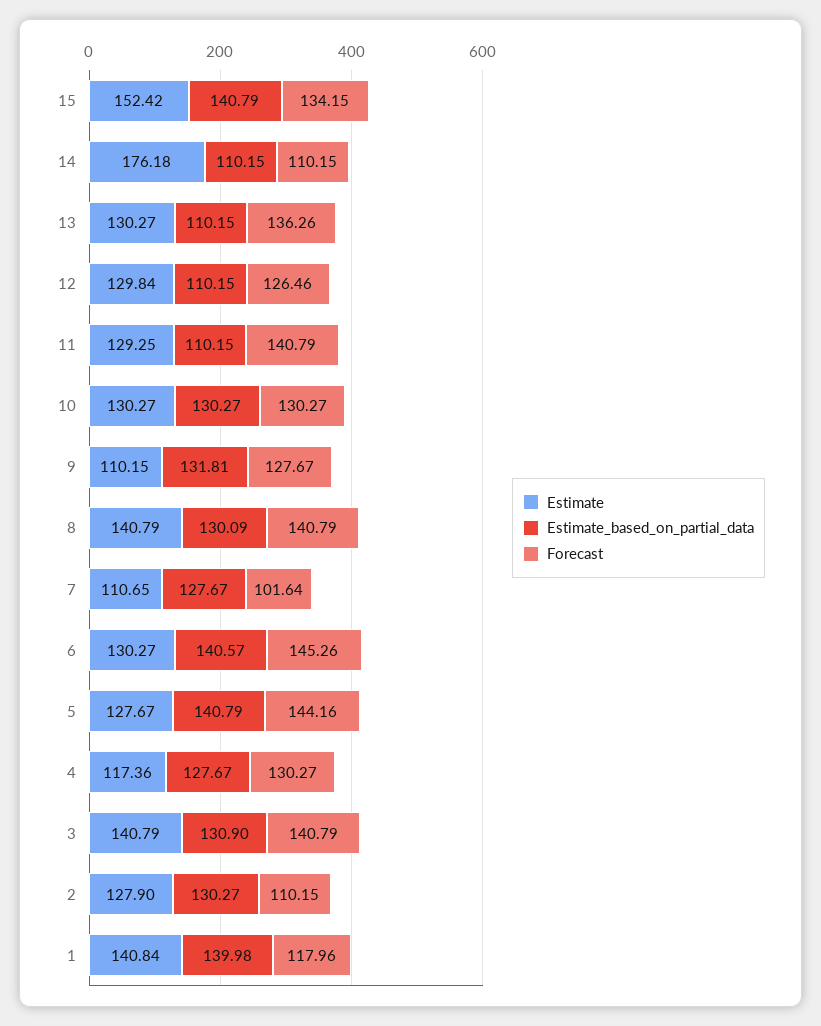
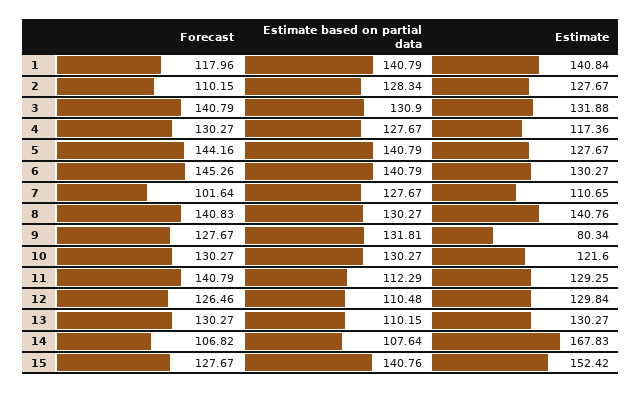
  {
    "Estimate": {
      "15": 152.42,
-     "14": 176.18,
+     "14": 167.83,
      "13": 130.27,
      "12": 129.84,
      "11": 129.25,
-     "10": 130.27,
+     "10": 121.6,
-     "9": 110.15,
+     "9": 80.34,
-     "8": 140.79,
+     "8": 140.76,
      "7": 110.65,
      "6": 130.27,
      "5": 127.67,
      "4": 117.36,
-     "3": 140.79,
+     "3": 131.88,
-     "2": 127.9,
+     "2": 127.67,
      "1": 140.84
    },
    "Estimate_based_on_partial_data": {
-     "15": 140.79,
+     "15": 140.76,
-     "14": 110.15,
+     "14": 107.64,
      "13": 110.15,
-     "12": 110.15,
+     "12": 110.48,
-     "11": 110.15,
+     "11": 112.29,
      "10": 130.27,
      "9": 131.81,
-     "8": 130.09,
+     "8": 130.27,
      "7": 127.67,
-     "6": 140.57,
+     "6": 140.79,
      "5": 140.79,
      "4": 127.67,
      "3": 130.9,
-     "2": 130.27,
+     "2": 128.34,
-     "1": 139.98
+     "1": 140.79
    },
    "Forecast": {
-     "15": 134.15,
+     "15": 127.67,
-     "14": 110.15,
+     "14": 106.82,
-     "13": 136.26,
+     "13": 130.27,
      "12": 126.46,
      "11": 140.79,
      "10": 130.27,
      "9": 127.67,
-     "8": 140.79,
+     "8": 140.83,
      "7": 101.64,
      "6": 145.26,
      "5": 144.16,
      "4": 130.27,
      "3": 140.79,
      "2": 110.15,
      "1": 117.96
    }
  }

